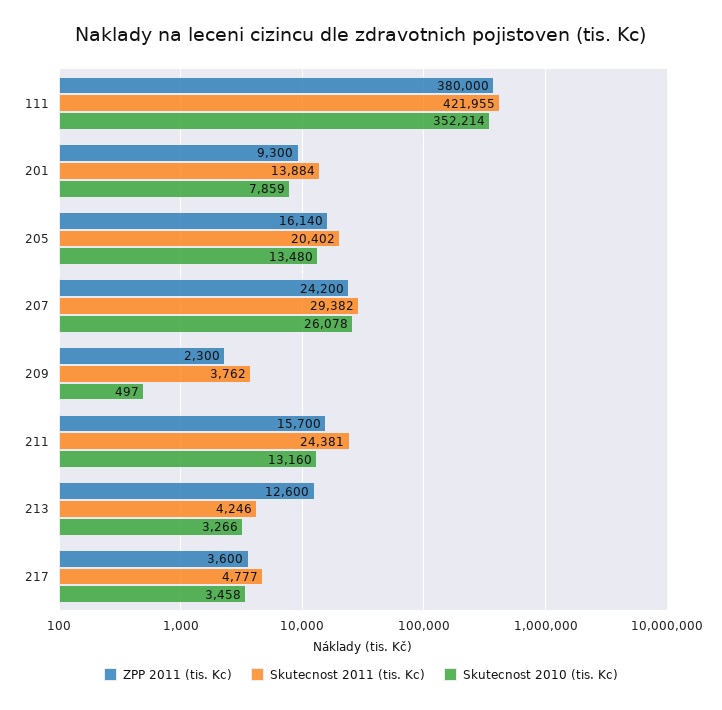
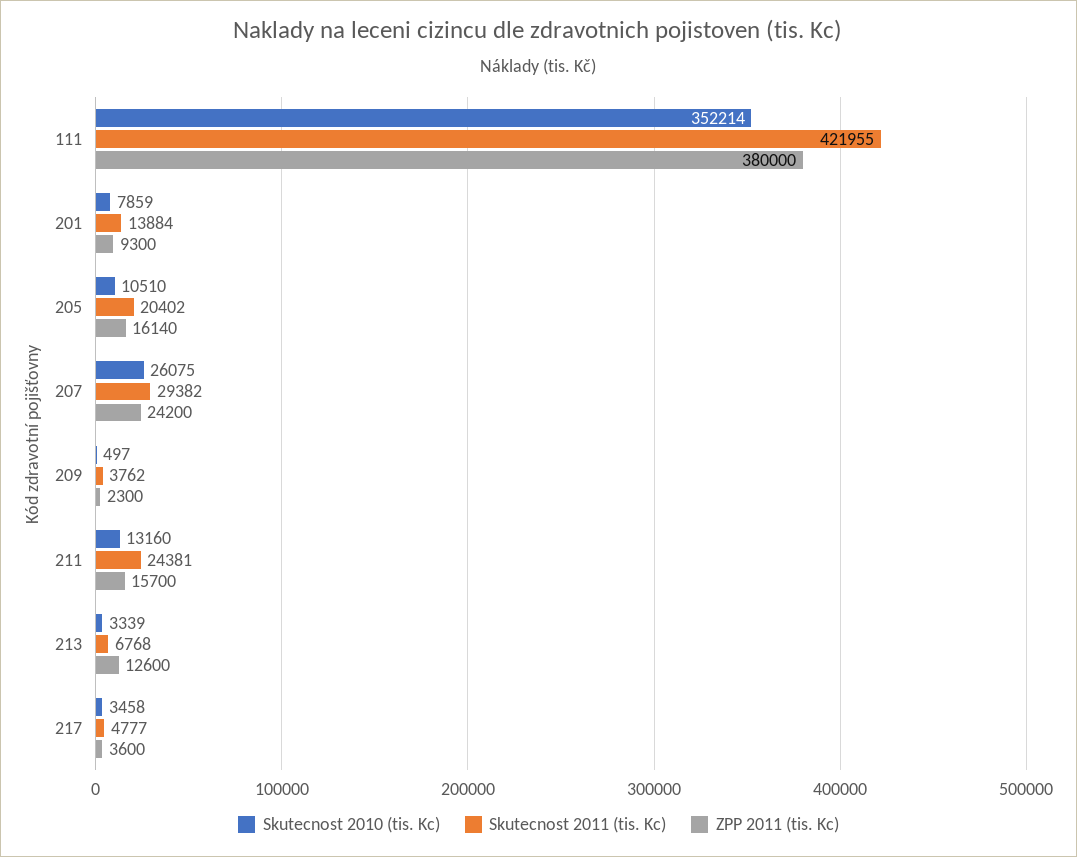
  {
    "ZPP 2011 (tis. Kc)": {
      "111": 380000,
      "201": 9300,
      "205": 16140,
      "207": 24200,
      "209": 2300,
      "211": 15700,
      "213": 12600,
      "217": 3600
    },
    "Skutecnost 2011 (tis. Kc)": {
      "111": 421955,
      "201": 13884,
      "205": 20402,
      "207": 29382,
      "209": 3762,
      "211": 24381,
-     "213": 4246,
+     "213": 6768,
      "217": 4777
    },
    "Skutecnost 2010 (tis. Kc)": {
      "111": 352214,
      "201": 7859,
-     "205": 13480,
+     "205": 10510,
-     "207": 26078,
+     "207": 26075,
      "209": 497,
      "211": 13160,
-     "213": 3266,
+     "213": 3339,
      "217": 3458
    }
  }

